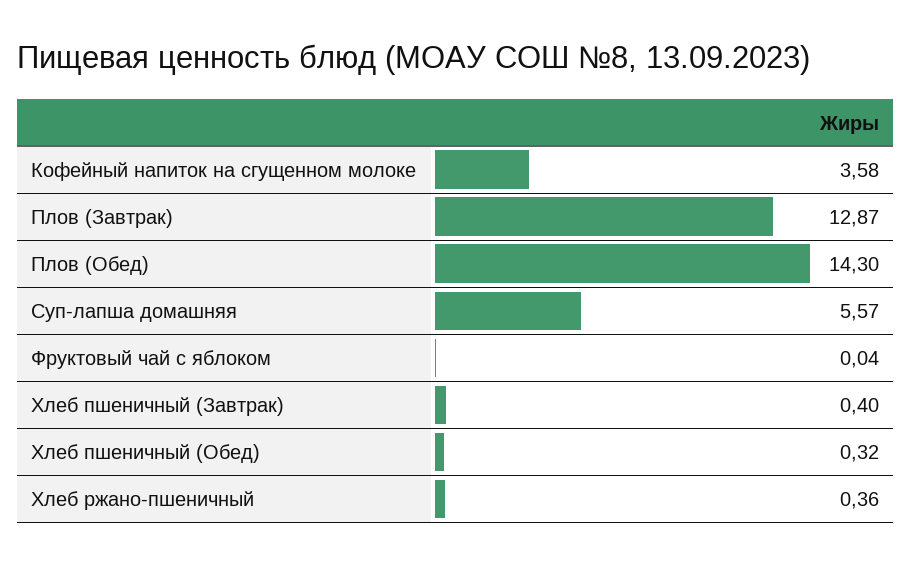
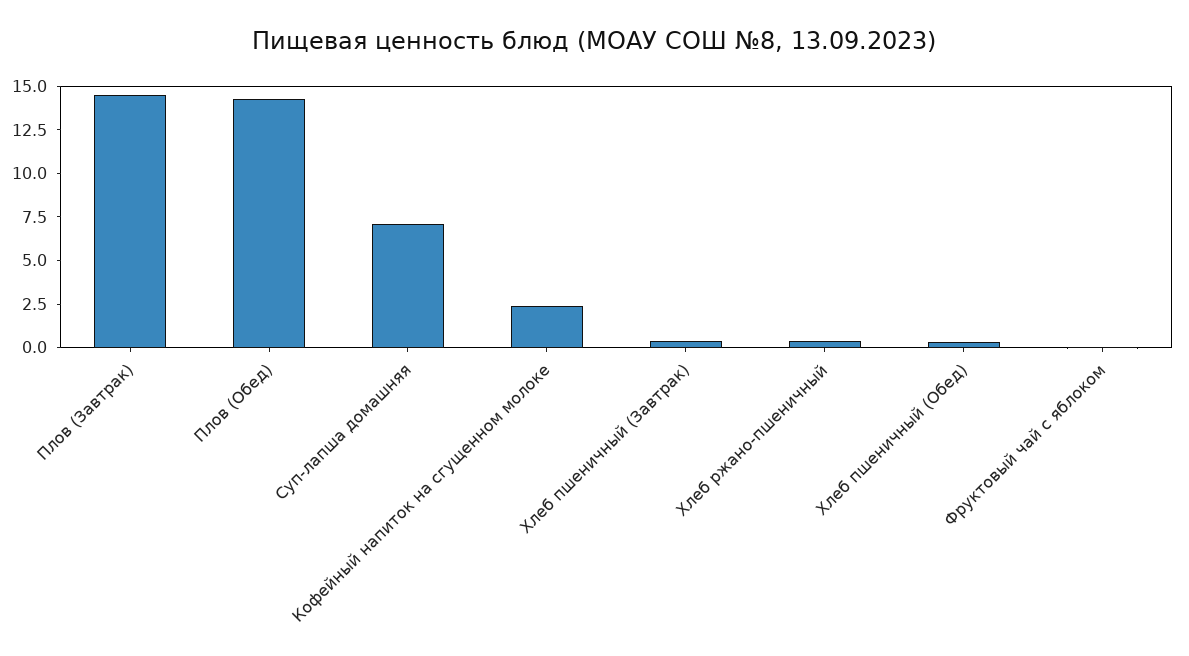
  {
-   "Кофейный напиток на сгущенном молоке": 3.58,
+   "Кофейный напиток на сгущенном молоке": 2.5,
-   "Плов (Завтрак)": 12.87,
+   "Плов (Завтрак)": 14.5,
    "Плов (Обед)": 14.3,
-   "Суп-лапша домашняя": 5.57,
+   "Суп-лапша домашняя": 7,
    "Фруктовый чай с яблоком": 0.04,
    "Хлеб пшеничный (Завтрак)": 0.4,
    "Хлеб пшеничный (Обед)": 0.32,
    "Хлеб ржано-пшеничный": 0.36
  }

